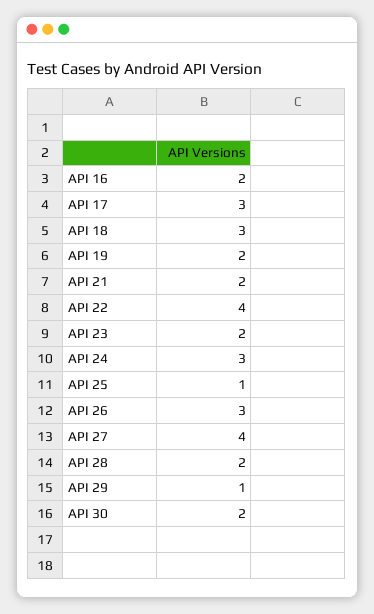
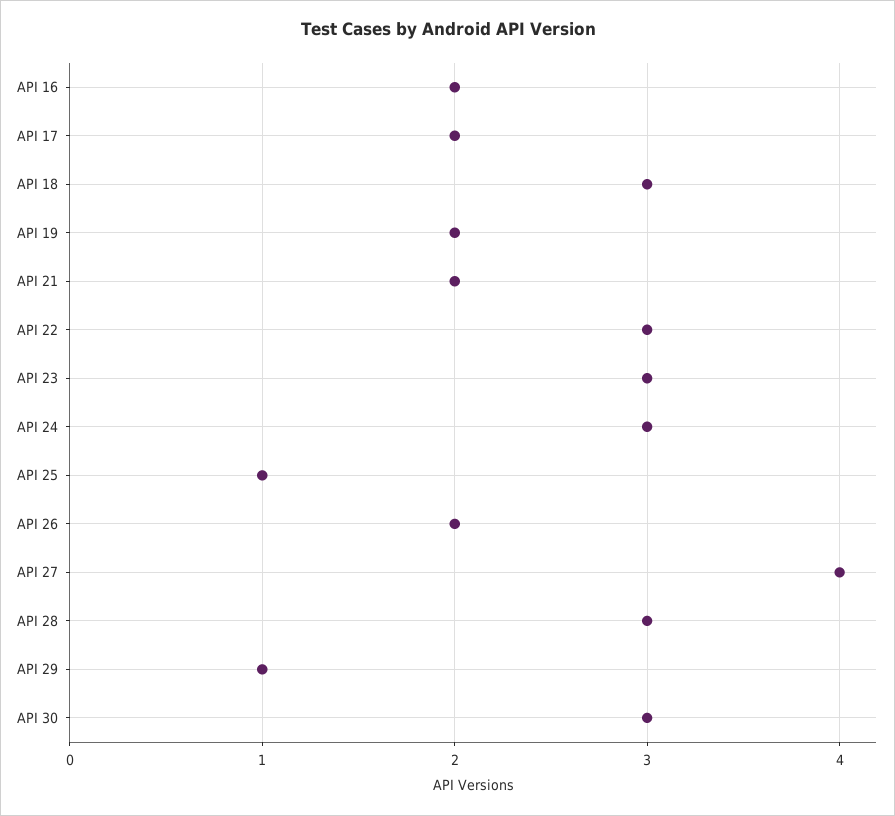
  {
    "API 16": 2,
-   "API 17": 3,
+   "API 17": 2,
    "API 18": 3,
    "API 19": 2,
    "API 21": 2,
-   "API 22": 4,
+   "API 22": 3,
-   "API 23": 2,
+   "API 23": 3,
    "API 24": 3,
    "API 25": 1,
-   "API 26": 3,
+   "API 26": 2,
    "API 27": 4,
-   "API 28": 2,
+   "API 28": 3,
    "API 29": 1,
-   "API 30": 2
+   "API 30": 3
  }

